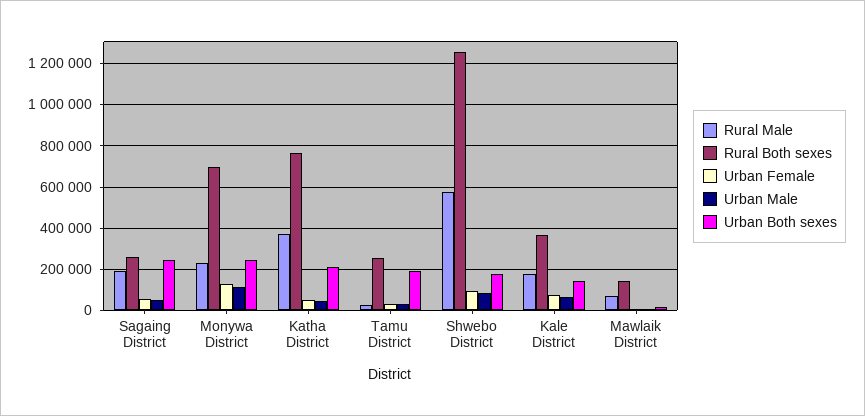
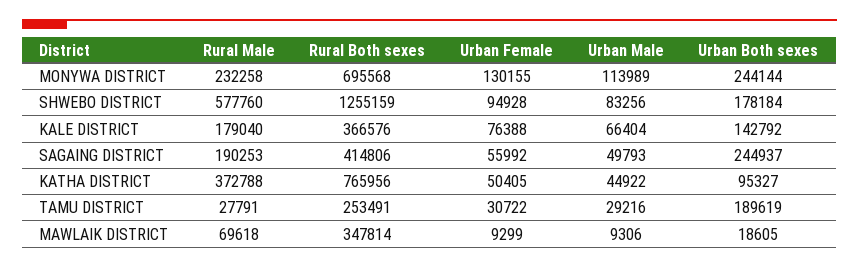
  {
    "Rural Male": {
      "Sagaing District": 190253,
      "Monywa District": 232258,
      "Katha District": 372788,
      "Tamu District": 27791,
      "Shwebo District": 577760,
      "Kale District": 179040,
      "Mawlaik District": 69618
    },
    "Rural Both sexes": {
-     "Sagaing District": 250000,
+     "Sagaing District": 414806,
      "Monywa District": 695568,
      "Katha District": 765956,
      "Tamu District": 253491,
      "Shwebo District": 1255159,
      "Kale District": 366576,
-     "Mawlaik District": 150000
+     "Mawlaik District": 347814
    },
    "Urban Female": {
      "Sagaing District": 55992,
      "Monywa District": 130155,
      "Katha District": 50405,
      "Tamu District": 30722,
      "Shwebo District": 94928,
      "Kale District": 76388,
      "Mawlaik District": 9299
    },
    "Urban Male": {
      "Sagaing District": 49793,
      "Monywa District": 113989,
      "Katha District": 44922,
      "Tamu District": 29216,
      "Shwebo District": 83256,
      "Kale District": 66404,
      "Mawlaik District": 9306
    },
    "Urban Both sexes": {
      "Sagaing District": 244937,
      "Monywa District": 244144,
-     "Katha District": 200000,
+     "Katha District": 95327,
      "Tamu District": 189619,
      "Shwebo District": 178184,
      "Kale District": 142792,
      "Mawlaik District": 18605
    }
  }

